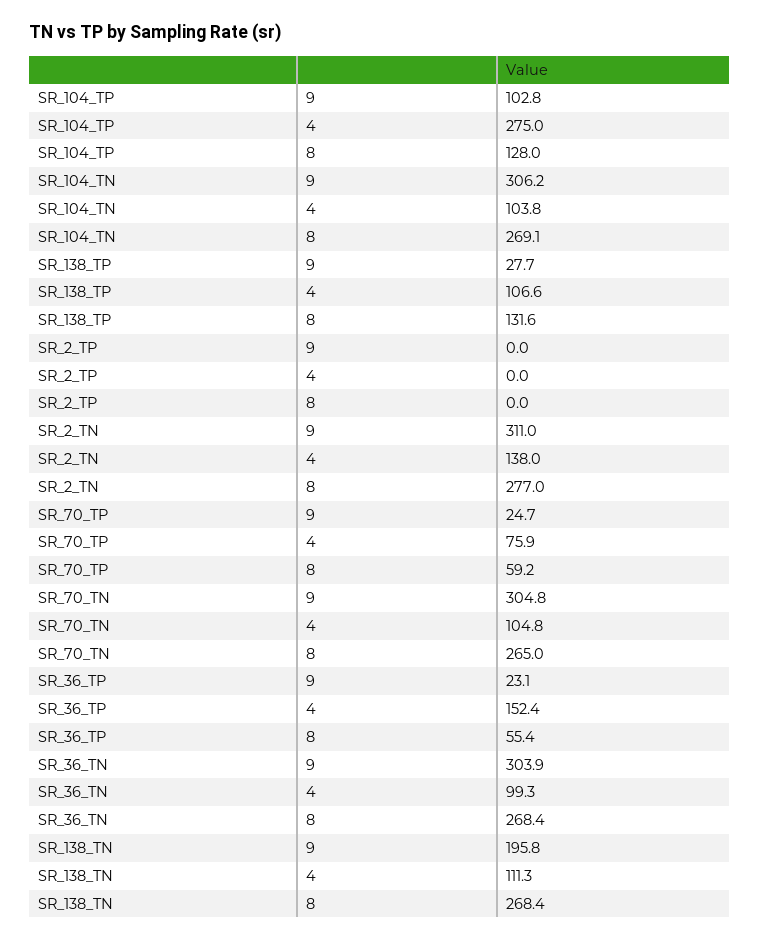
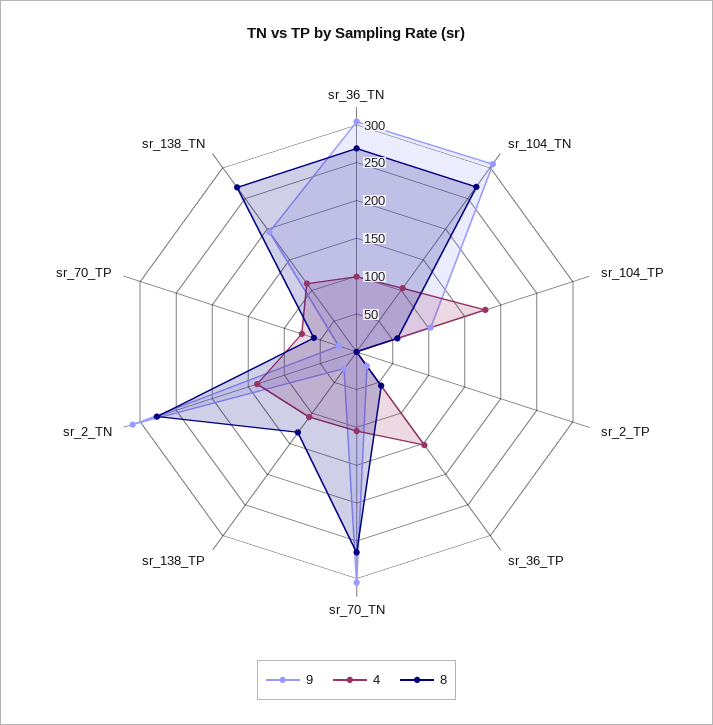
  {
    "9": {
      "SR_104_TP": 102.8,
      "SR_104_TN": 306.2,
      "SR_138_TP": 27.7,
      "SR_2_TP": 0,
      "SR_2_TN": 311,
      "SR_70_TP": 24.7,
      "SR_70_TN": 304.8,
      "SR_36_TP": 23.1,
      "SR_36_TN": 303.9,
      "SR_138_TN": 195.8
    },
    "4": {
-     "SR_104_TP": 275,
+     "SR_104_TP": 175,
      "SR_104_TN": 103.8,
      "SR_138_TP": 106.6,
      "SR_2_TP": 0,
      "SR_2_TN": 138,
      "SR_70_TP": 75.9,
      "SR_70_TN": 104.8,
      "SR_36_TP": 152.4,
      "SR_36_TN": 99.3,
      "SR_138_TN": 111.3
    },
    "8": {
-     "SR_104_TP": 128,
+     "SR_104_TP": 50,
      "SR_104_TN": 269.1,
      "SR_138_TP": 131.6,
      "SR_2_TP": 0,
      "SR_2_TN": 277,
      "SR_70_TP": 59.2,
      "SR_70_TN": 265,
      "SR_36_TP": 55.4,
      "SR_36_TN": 268.4,
      "SR_138_TN": 268.4
    }
  }

